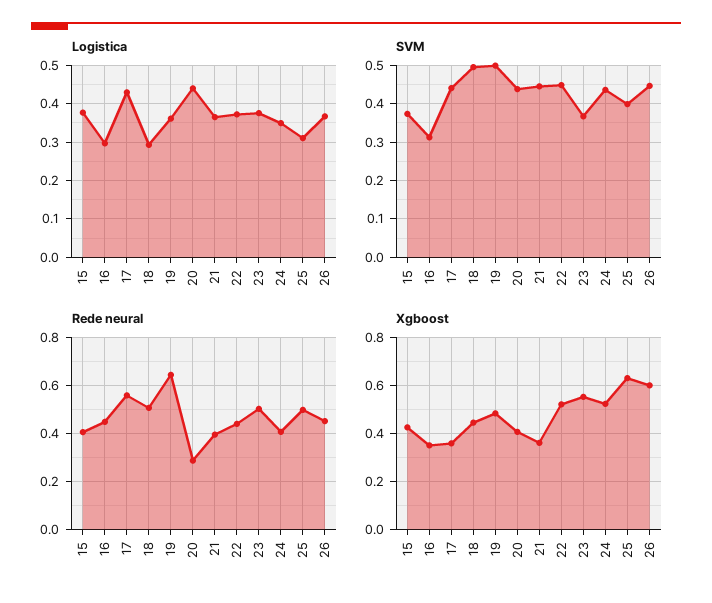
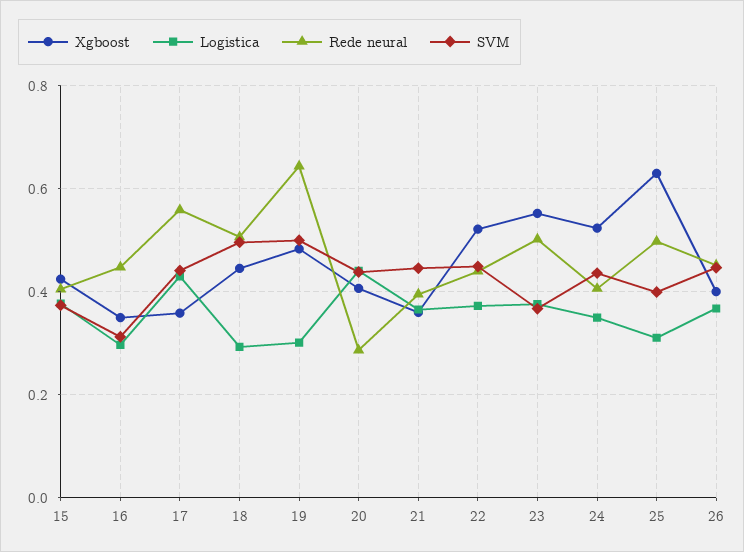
  {
    "Logistica": {
      "15": 0.38,
      "16": 0.3,
      "17": 0.42,
      "18": 0.3,
-     "19": 0.36,
+     "19": 0.3,
      "20": 0.44,
      "21": 0.36,
      "22": 0.38,
      "23": 0.38,
      "24": 0.34,
      "25": 0.32,
      "26": 0.36
    },
    "SVM": {
      "15": 0.38,
      "16": 0.32,
      "17": 0.44,
      "18": 0.5,
      "19": 0.5,
      "20": 0.44,
      "21": 0.44,
      "22": 0.44,
      "23": 0.36,
      "24": 0.44,
      "25": 0.4,
      "26": 0.44
    },
    "Rede neural": {
      "15": 0.4,
      "16": 0.44,
      "17": 0.56,
      "18": 0.5,
      "19": 0.64,
      "20": 0.28,
      "21": 0.4,
      "22": 0.44,
      "23": 0.5,
      "24": 0.4,
      "25": 0.5,
      "26": 0.46
    },
    "Xgboost": {
      "15": 0.42,
      "16": 0.34,
      "17": 0.36,
      "18": 0.44,
      "19": 0.48,
      "20": 0.4,
      "21": 0.36,
      "22": 0.52,
      "23": 0.56,
      "24": 0.52,
      "25": 0.62,
-     "26": 0.6
+     "26": 0.4
    }
  }

